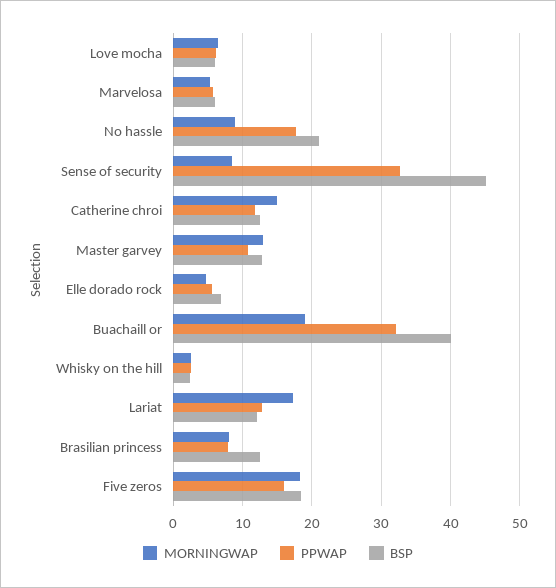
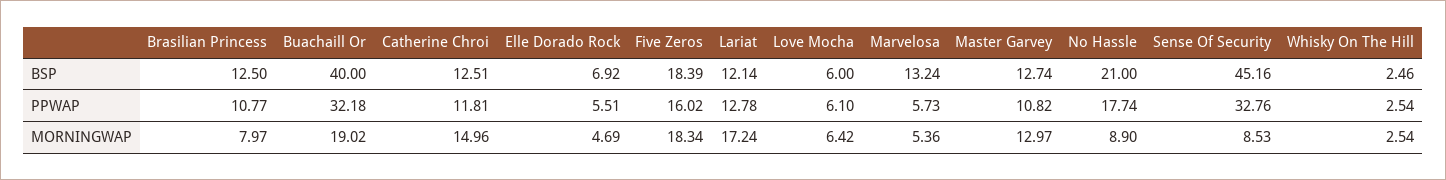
  {
    "MORNINGWAP": {
      "Love mocha": 6.42,
      "Marvelosa": 5.36,
      "No hassle": 8.9,
      "Sense of security": 8.53,
      "Catherine chroi": 14.96,
      "Master garvey": 12.97,
      "Elle dorado rock": 4.69,
      "Buachaill or": 19.02,
      "Whisky on the hill": 2.54,
      "Lariat": 17.24,
      "Brasilian princess": 7.97,
      "Five zeros": 18.34
    },
    "PPWAP": {
      "Love mocha": 6.1,
      "Marvelosa": 5.73,
      "No hassle": 17.74,
      "Sense of security": 32.76,
      "Catherine chroi": 11.81,
      "Master garvey": 10.82,
      "Elle dorado rock": 5.51,
      "Buachaill or": 32.18,
      "Whisky on the hill": 2.54,
      "Lariat": 12.78,
-     "Brasilian princess": 8,
+     "Brasilian princess": 10.77,
      "Five zeros": 16.02
    },
    "BSP": {
      "Love mocha": 6,
-     "Marvelosa": 6,
+     "Marvelosa": 13.24,
      "No hassle": 21,
      "Sense of security": 45.16,
      "Catherine chroi": 12.51,
      "Master garvey": 12.74,
      "Elle dorado rock": 6.92,
      "Buachaill or": 40,
      "Whisky on the hill": 2.46,
      "Lariat": 12.14,
      "Brasilian princess": 12.5,
      "Five zeros": 18.39
    }
  }

